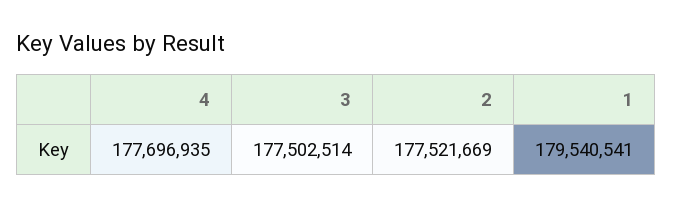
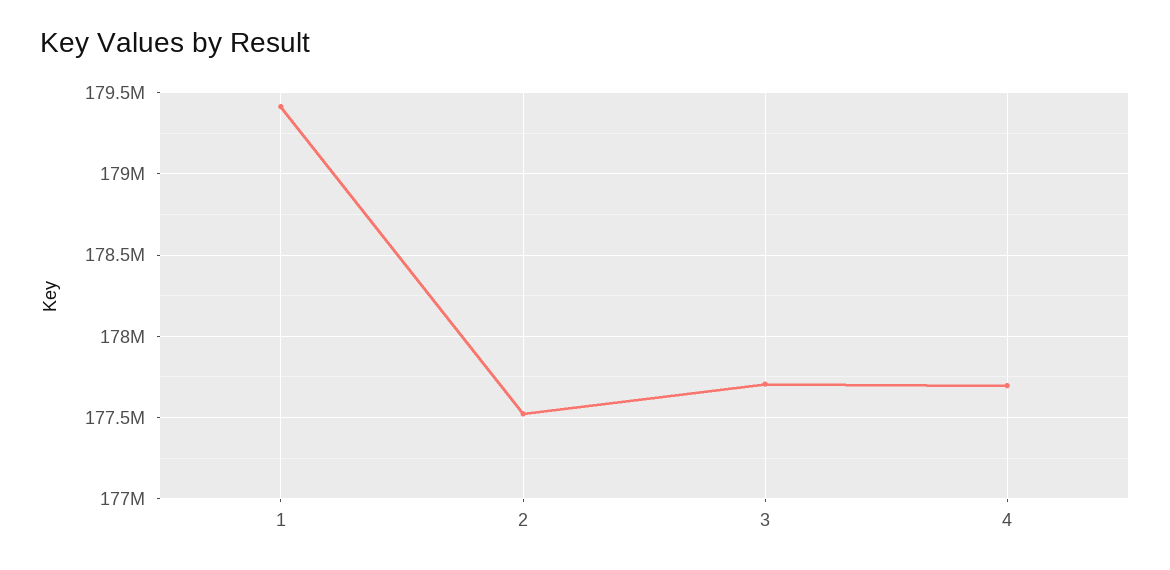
  {
    "4": 177696935,
-   "3": 177502514,
+   "3": 177700000,
    "2": 177521669,
-   "1": 179540541
+   "1": 179400000
  }

